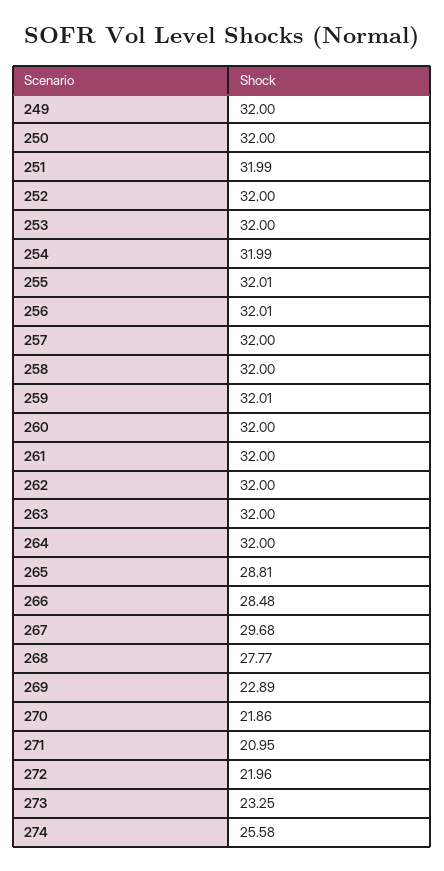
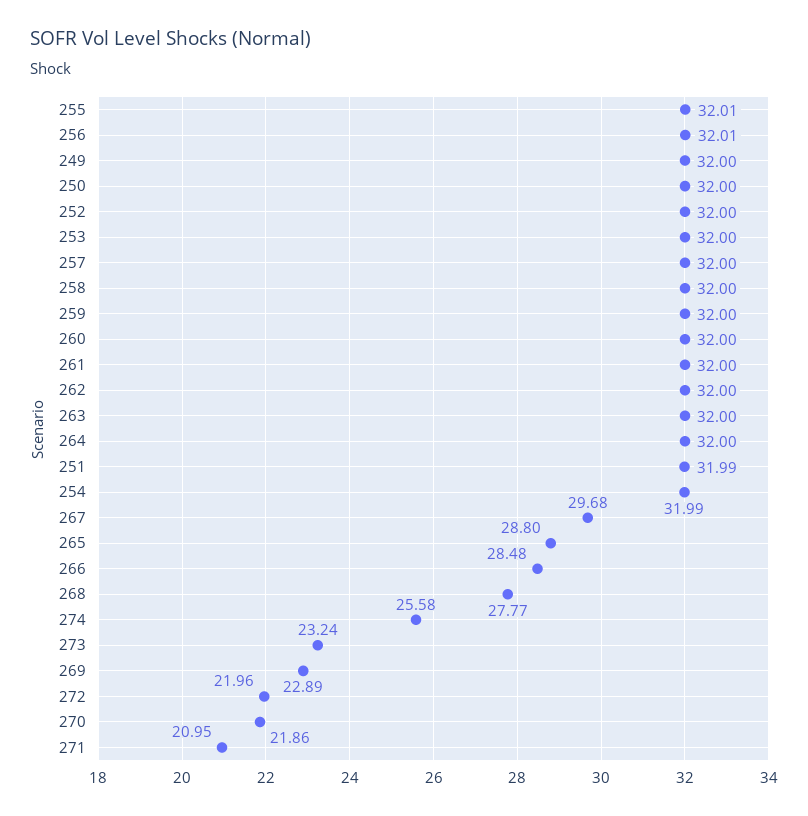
  {
    "249": 32,
    "250": 32,
    "251": 31.99,
    "252": 32,
    "253": 32,
    "254": 31.99,
    "255": 32.01,
    "256": 32.01,
    "257": 32,
    "258": 32,
-   "259": 32.01,
+   "259": 32,
    "260": 32,
    "261": 32,
    "262": 32,
    "263": 32,
    "264": 32,
-   "265": 28.81,
+   "265": 28.8,
    "266": 28.48,
    "267": 29.68,
    "268": 27.77,
    "269": 22.89,
    "270": 21.86,
    "271": 20.95,
    "272": 21.96,
-   "273": 23.25,
+   "273": 23.24,
    "274": 25.58
  }

